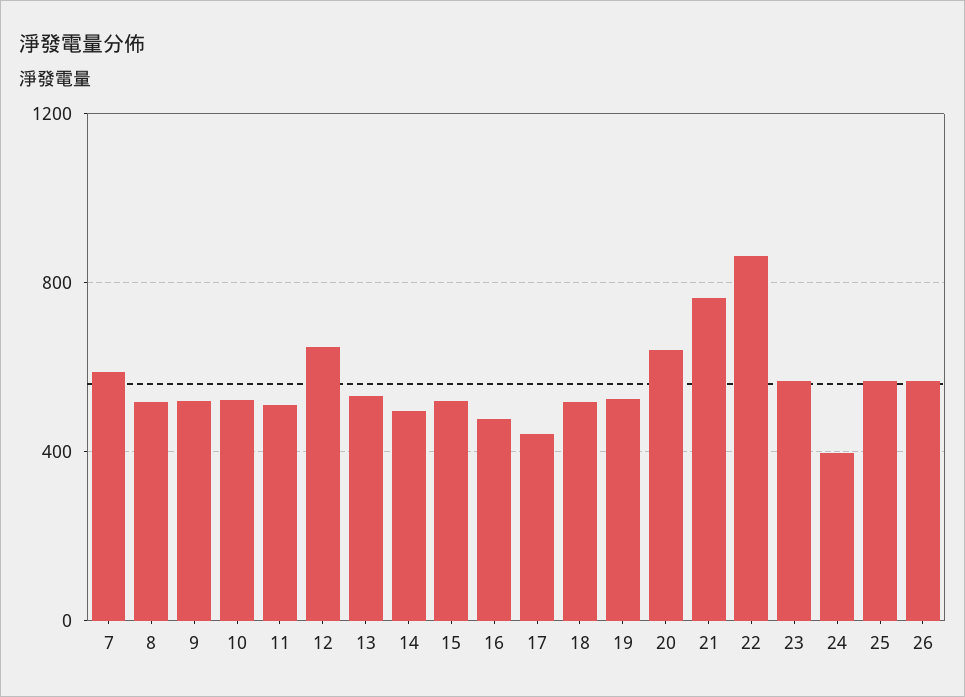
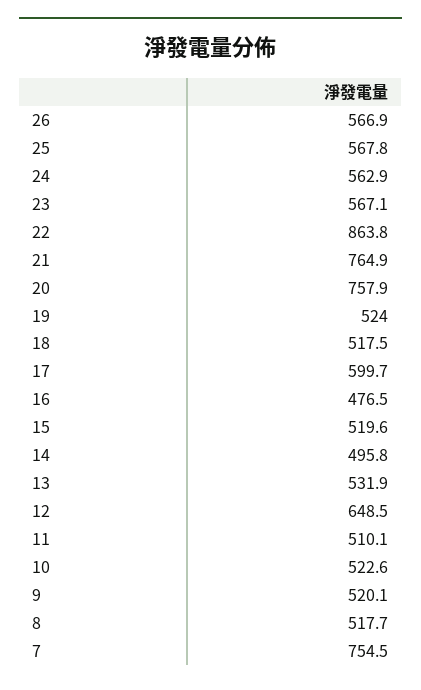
  {
-   "7": 600,
+   "7": 754.5,
    "8": 517.7,
    "9": 520.1,
    "10": 522.6,
    "11": 510.1,
    "12": 648.5,
    "13": 531.9,
    "14": 495.8,
    "15": 519.6,
    "16": 476.5,
-   "17": 450,
+   "17": 599.7,
    "18": 517.5,
    "19": 524,
-   "20": 650,
+   "20": 757.9,
    "21": 764.9,
    "22": 863.8,
    "23": 567.1,
-   "24": 400,
+   "24": 562.9,
    "25": 567.8,
    "26": 566.9
  }

